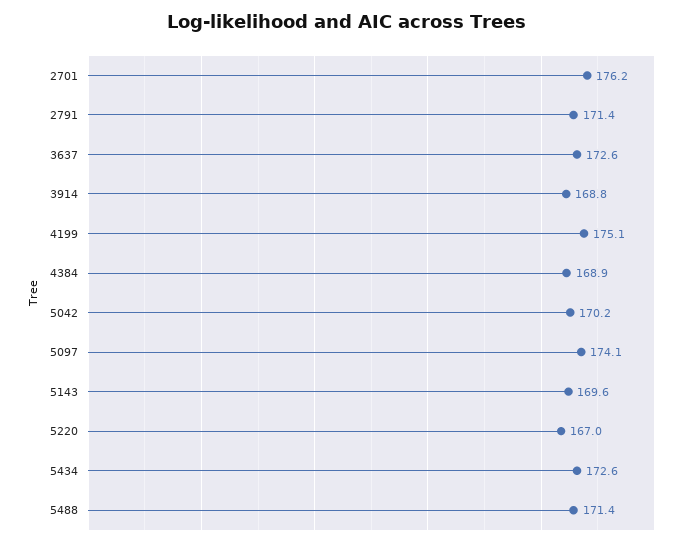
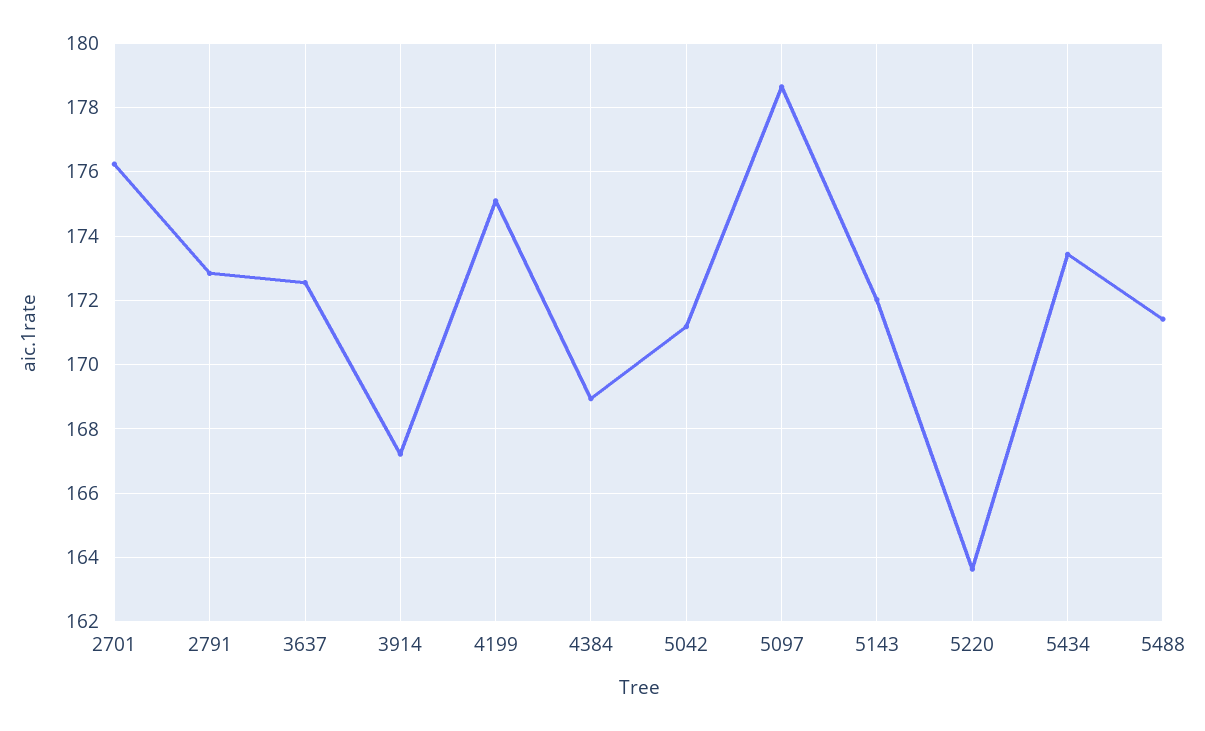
  {
    "2701": 176.2,
-   "2791": 171.4,
+   "2791": 172.8,
    "3637": 172.6,
-   "3914": 168.8,
+   "3914": 167.2,
    "4199": 175.1,
    "4384": 168.9,
-   "5042": 170.2,
+   "5042": 171.2,
-   "5097": 174.1,
+   "5097": 178.6,
-   "5143": 169.6,
+   "5143": 172,
-   "5220": 167,
+   "5220": 163.6,
-   "5434": 172.6,
+   "5434": 173.4,
    "5488": 171.4
  }

